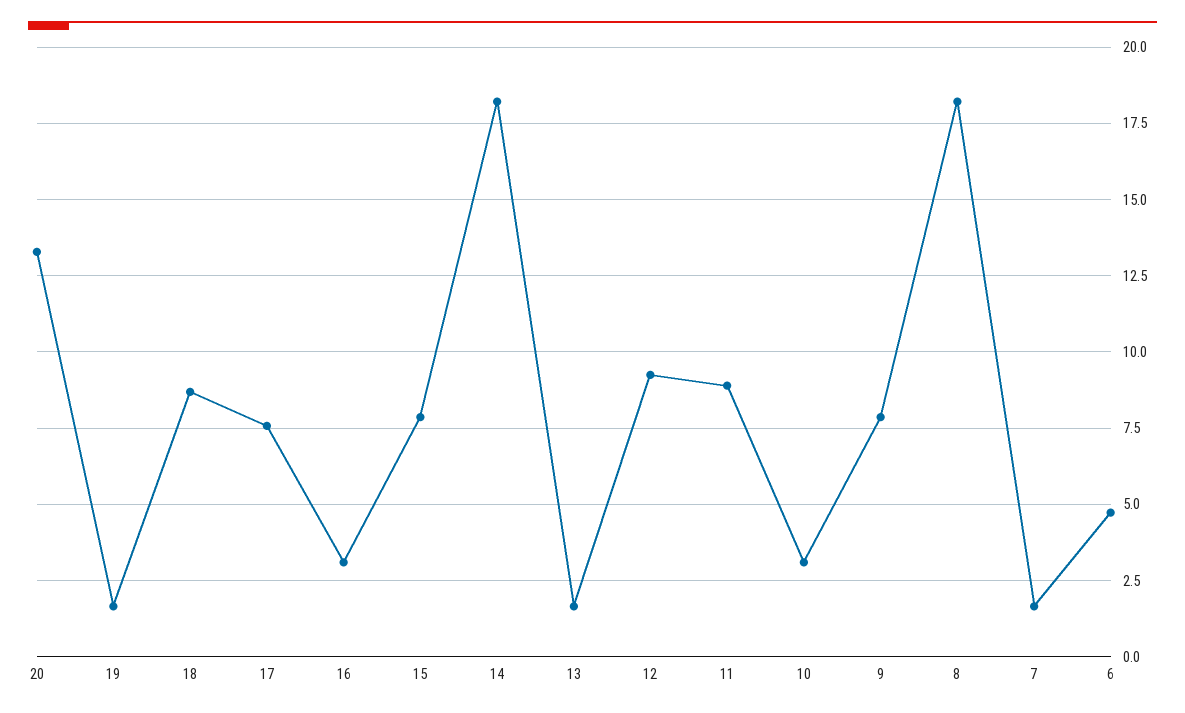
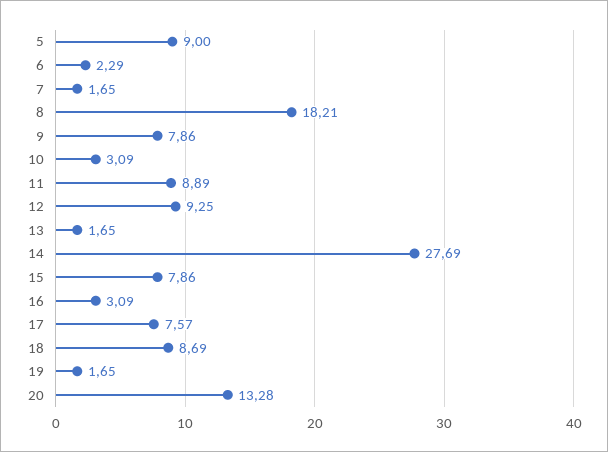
  {
    "20": 13.28,
    "19": 1.65,
    "18": 8.69,
    "17": 7.57,
    "16": 3.09,
    "15": 7.86,
-   "14": 18.25,
+   "14": 27.69,
    "13": 1.65,
    "12": 9.25,
    "11": 8.89,
    "10": 3.09,
    "9": 7.86,
    "8": 18.21,
    "7": 1.65,
-   "6": 4.75
+   "6": 2.29,
+   "5": 9
  }

